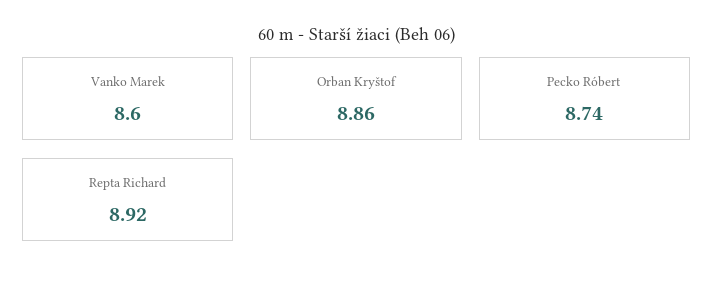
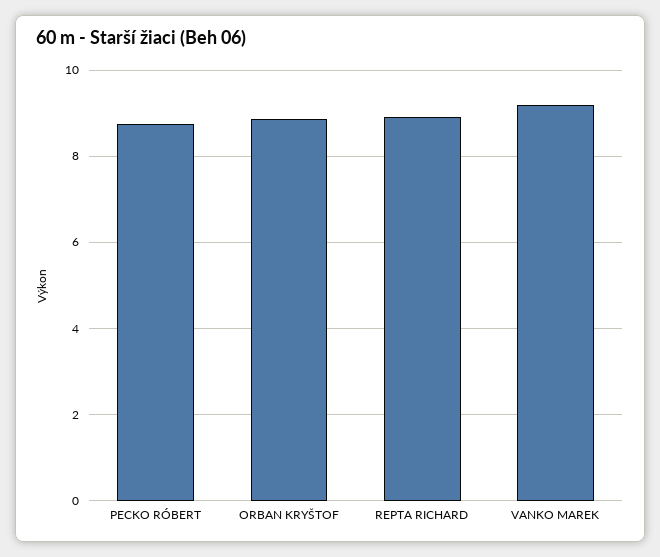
  {
-   "Vanko Marek": 8.6,
+   "Vanko Marek": 9.2,
    "Orban Kryštof": 8.86,
    "Pecko Róbert": 8.74,
    "Repta Richard": 8.92
  }

